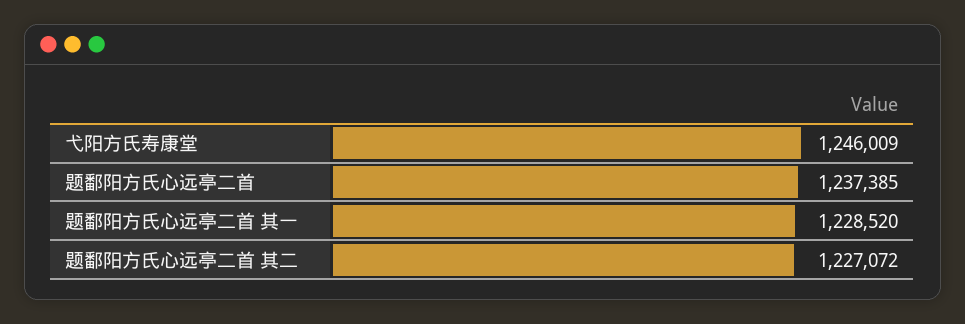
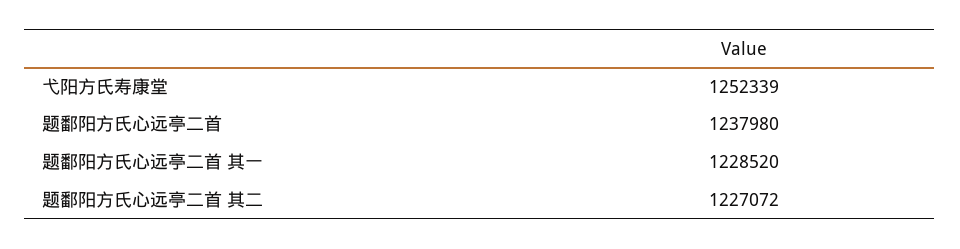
  {
-   "弋阳方氏寿康堂": 1246009,
+   "弋阳方氏寿康堂": 1252339,
-   "题鄱阳方氏心远亭二首": 1237385,
+   "题鄱阳方氏心远亭二首": 1237980,
    "题鄱阳方氏心远亭二首 其一": 1228520,
    "题鄱阳方氏心远亭二首 其二": 1227072
  }

